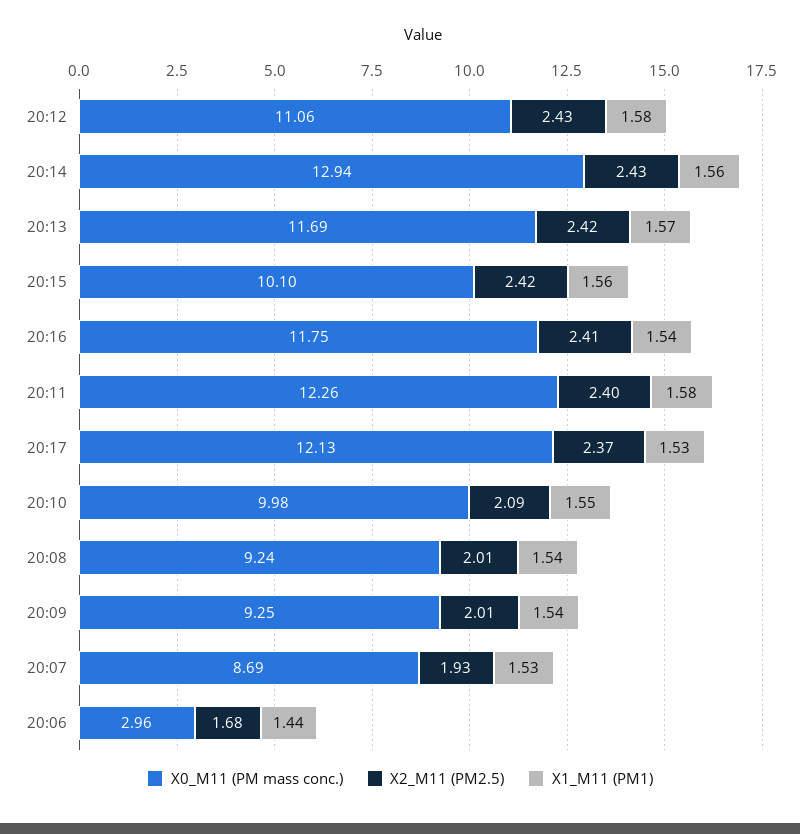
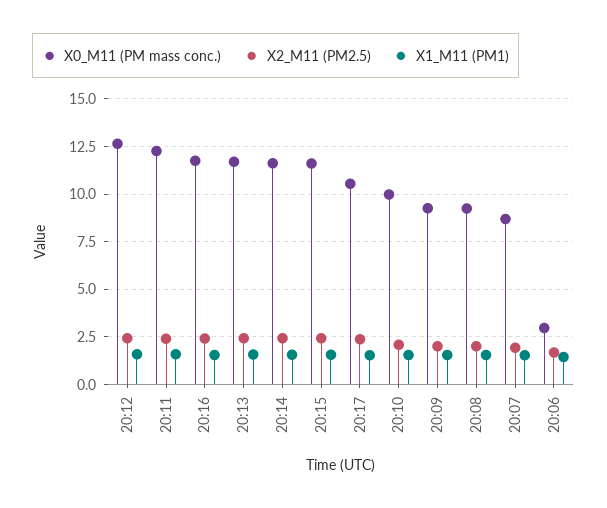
  {
    "X0_M11 (PM mass conc.)": {
-     "20:12": 11.06,
+     "20:12": 12.5,
-     "20:14": 12.94,
+     "20:14": 11.5,
      "20:13": 11.69,
-     "20:15": 10.1,
+     "20:15": 11.5,
      "20:16": 11.75,
      "20:11": 12.26,
-     "20:17": 12.13,
+     "20:17": 10.5,
      "20:10": 9.98,
      "20:08": 9.24,
      "20:09": 9.25,
      "20:07": 8.69,
      "20:06": 2.96
    },
    "X2_M11 (PM2.5)": {
      "20:12": 2.43,
      "20:14": 2.43,
      "20:13": 2.42,
      "20:15": 2.42,
      "20:16": 2.41,
      "20:11": 2.4,
      "20:17": 2.37,
      "20:10": 2.09,
      "20:08": 2.01,
      "20:09": 2.01,
      "20:07": 1.93,
      "20:06": 1.68
    },
    "X1_M11 (PM1)": {
      "20:12": 1.58,
      "20:14": 1.56,
      "20:13": 1.57,
      "20:15": 1.56,
      "20:16": 1.54,
      "20:11": 1.58,
      "20:17": 1.53,
      "20:10": 1.55,
      "20:08": 1.54,
      "20:09": 1.54,
      "20:07": 1.53,
      "20:06": 1.44
    }
  }

